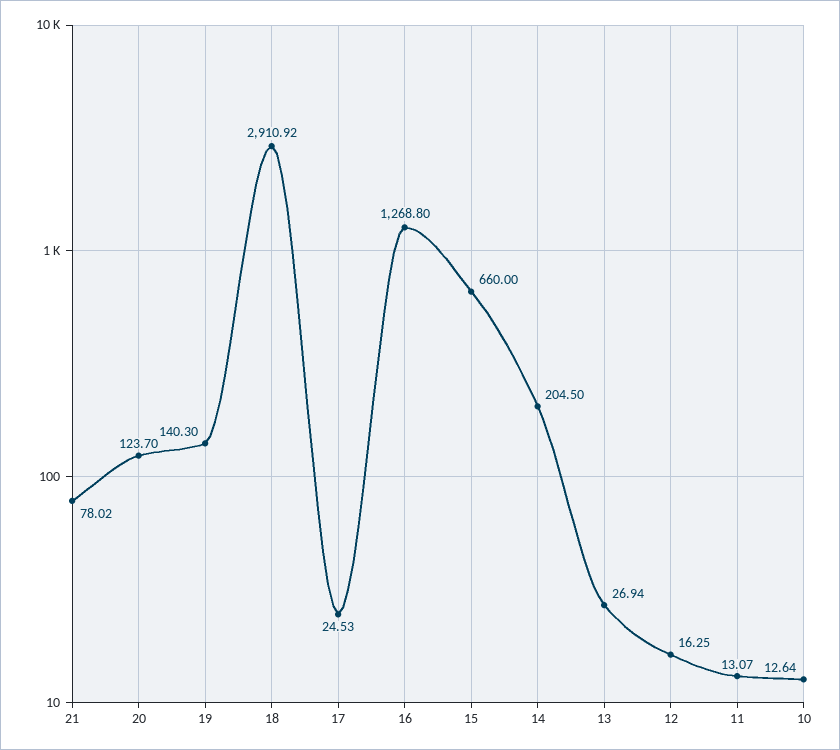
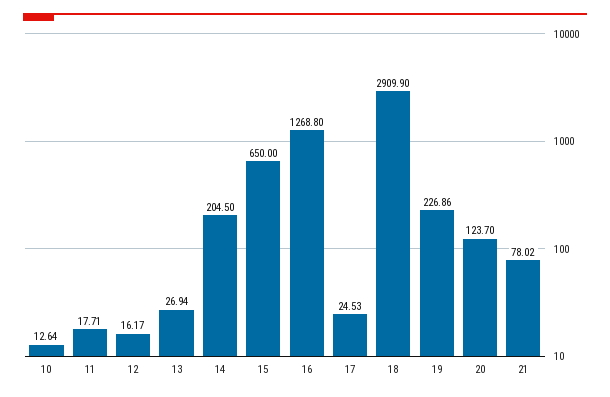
  {
    "21": 78.02,
    "20": 123.7,
-   "19": 140.3,
+   "19": 226.86,
-   "18": 2910.92,
+   "18": 2909.9,
    "17": 24.53,
    "16": 1268.8,
-   "15": 660,
+   "15": 650,
    "14": 204.5,
    "13": 26.94,
-   "12": 16.25,
+   "12": 16.17,
-   "11": 13.07,
+   "11": 17.71,
    "10": 12.64
  }

